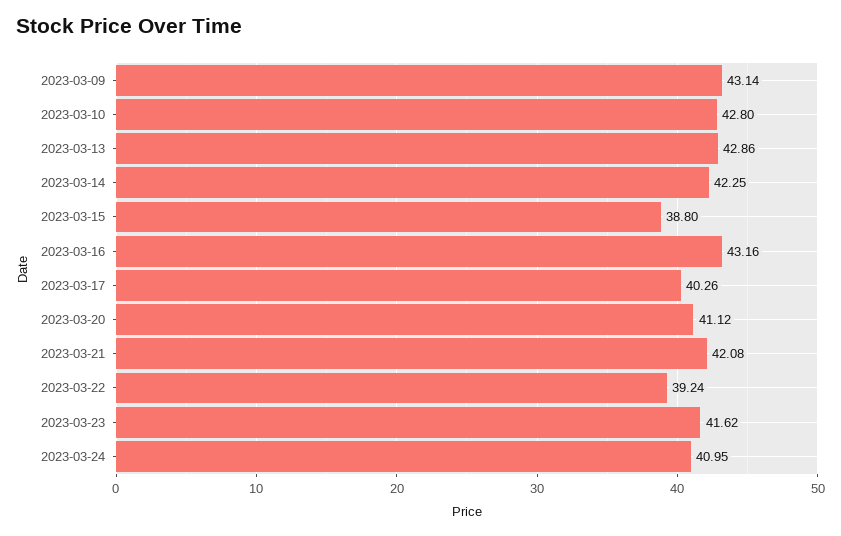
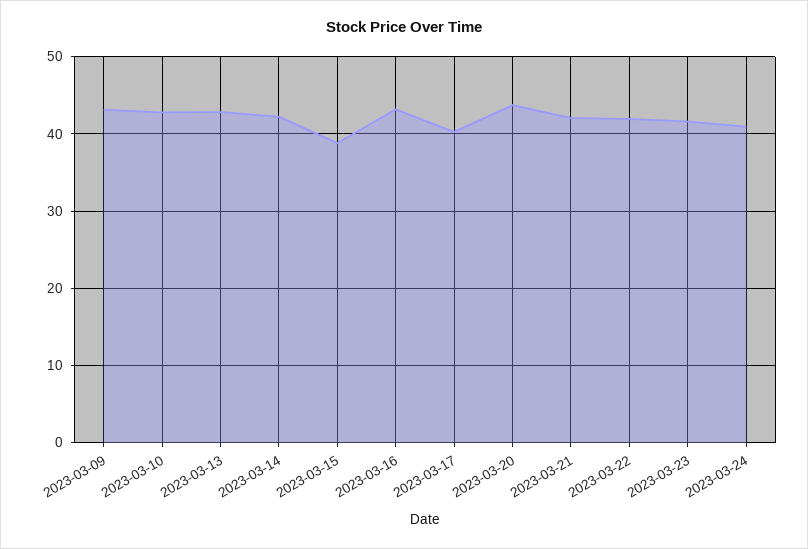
  {
    "2023-03-09": 43.14,
    "2023-03-10": 42.8,
    "2023-03-13": 42.86,
    "2023-03-14": 42.25,
    "2023-03-15": 38.8,
    "2023-03-16": 43.16,
    "2023-03-17": 40.26,
-   "2023-03-20": 41.12,
+   "2023-03-20": 44,
    "2023-03-21": 42.08,
-   "2023-03-22": 39.24,
+   "2023-03-22": 42,
    "2023-03-23": 41.62,
    "2023-03-24": 40.95
  }

